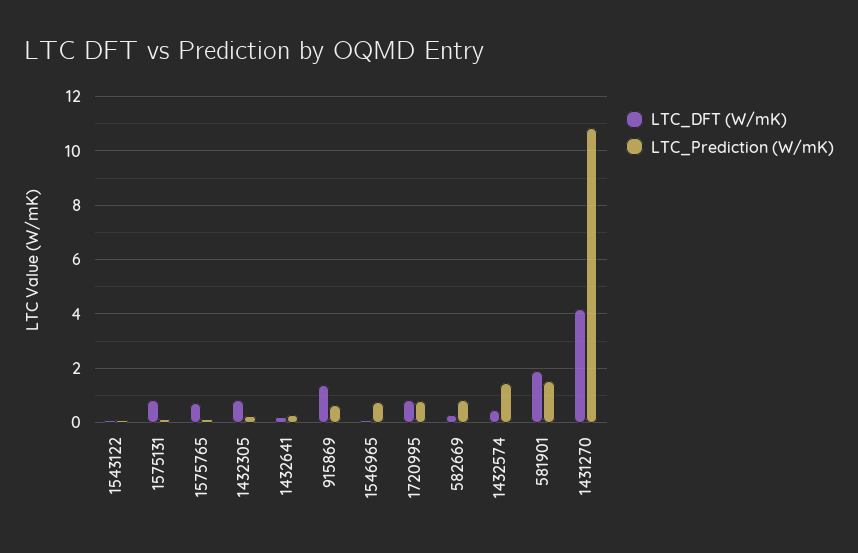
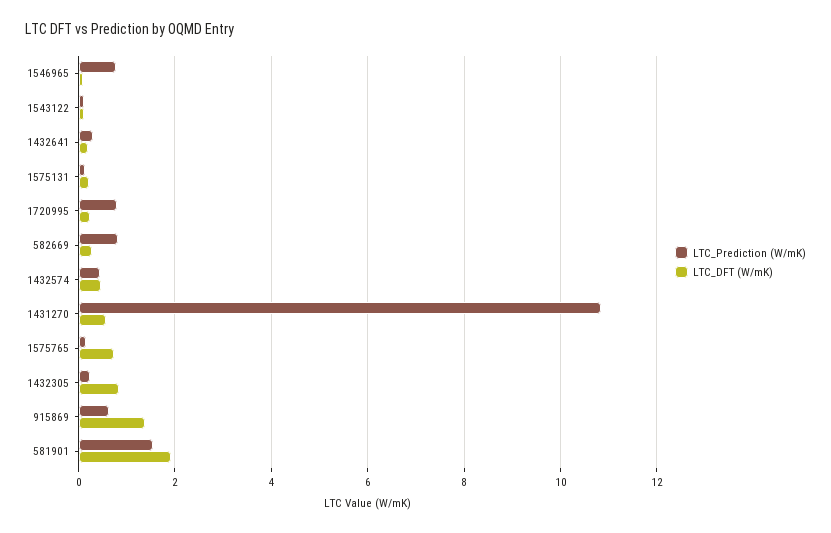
  {
    "LTC_DFT (W/mK)": {
      "1543122": 0.2,
-     "1575131": 0.75,
+     "1575131": 0.2,
      "1575765": 0.8,
      "1432305": 0.8,
      "1432641": 0.2,
      "915869": 1.4,
      "1546965": 0.2,
-     "1720995": 0.75,
+     "1720995": 0.2,
      "582669": 0.2,
      "1432574": 0.4,
      "581901": 2,
-     "1431270": 4.25
+     "1431270": 0.6
    },
    "LTC_Prediction (W/mK)": {
      "1543122": 0.2,
      "1575131": 0.2,
      "1575765": 0.2,
      "1432305": 0.2,
      "1432641": 0.2,
      "915869": 0.6,
      "1546965": 0.8,
      "1720995": 0.8,
      "582669": 0.8,
-     "1432574": 1.5,
+     "1432574": 0.4,
      "581901": 1.6,
      "1431270": 10.8
    }
  }

